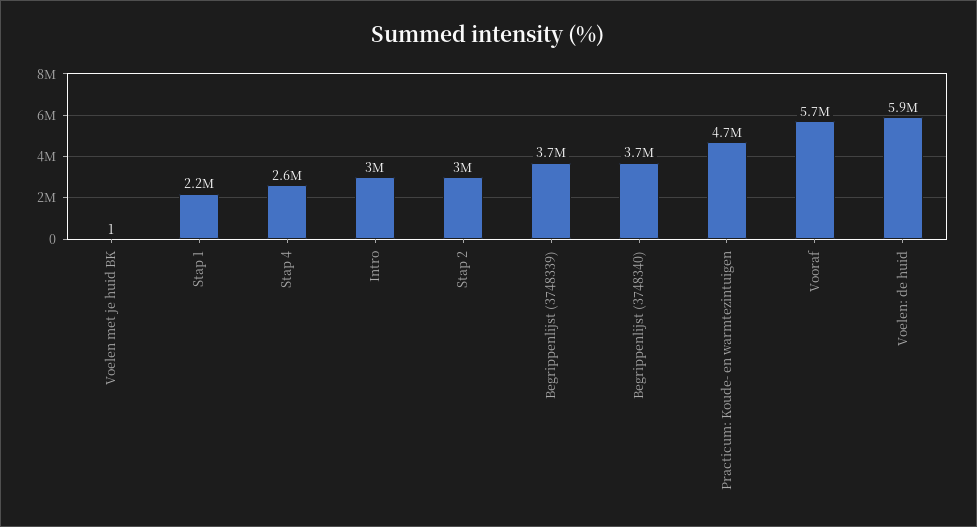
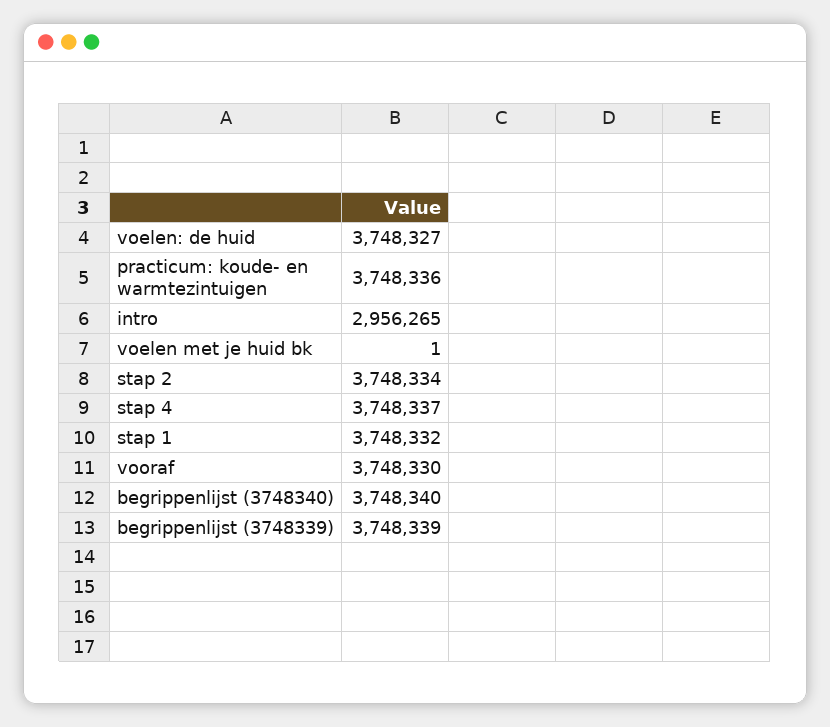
  {
    "Voelen met je huid BK": 1,
-   "Stap 1": 2200000,
+   "Stap 1": 3748332,
-   "Stap 4": 2600000,
+   "Stap 4": 3748337,
    "Intro": 2956265,
-   "Stap 2": 3000000,
+   "Stap 2": 3748334,
    "Begrippenlijst (3748339)": 3748339,
    "Begrippenlijst (3748340)": 3748340,
-   "Practicum: Koude- en warmtezintuigen": 4700000,
+   "Practicum: Koude- en warmtezintuigen": 3748336,
-   "Vooraf": 5700000,
+   "Vooraf": 3748330,
-   "Voelen: de huid": 5900000
+   "Voelen: de huid": 3748327
  }

